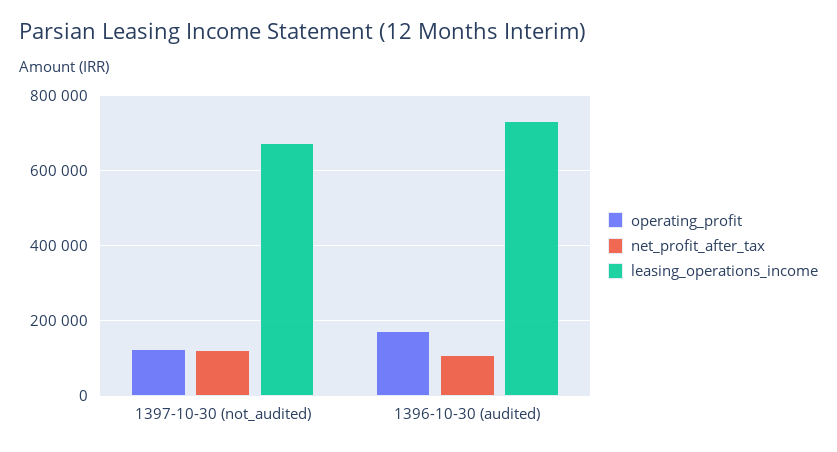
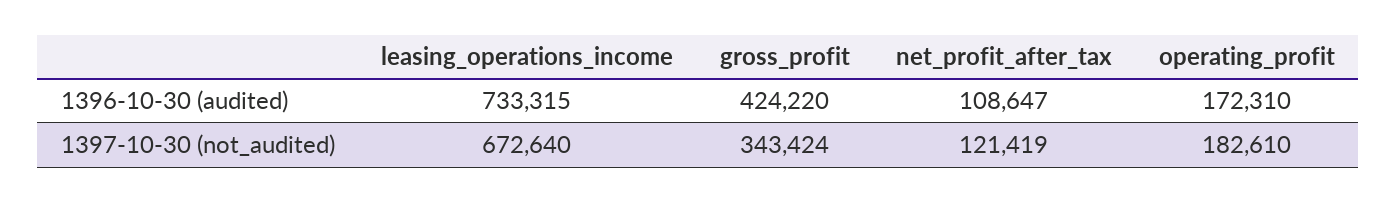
  {
    "operating_profit": {
-     "1397-10-30 (not_audited)": 120000,
+     "1397-10-30 (not_audited)": 182610,
      "1396-10-30 (audited)": 172310
    },
    "net_profit_after_tax": {
      "1397-10-30 (not_audited)": 121419,
      "1396-10-30 (audited)": 108647
    },
    "leasing_operations_income": {
      "1397-10-30 (not_audited)": 672640,
      "1396-10-30 (audited)": 733315
-   }
+   },
+   "gross_profit": {
+     "1396-10-30 (audited)": 424220,
+     "1397-10-30 (not_audited)": 343424
+   }
  }

